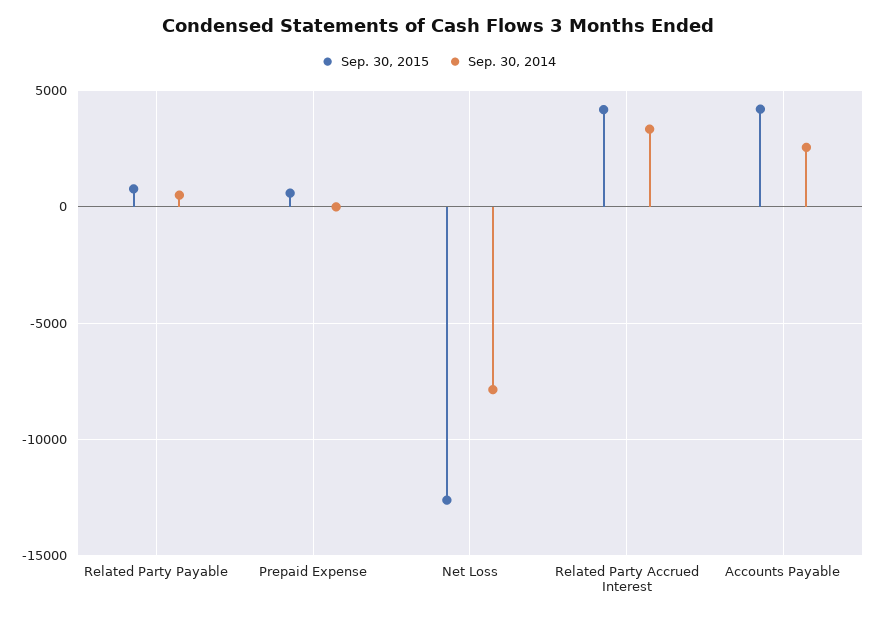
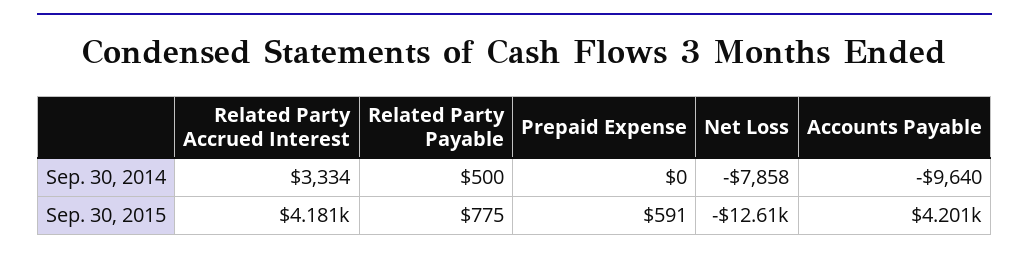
  {
    "Sep. 30, 2015": {
      "Related Party Payable": 775,
      "Prepaid Expense": 591,
      "Net Loss": -12610,
      "Related Party Accrued Interest": 4181,
      "Accounts Payable": 4201
    },
    "Sep. 30, 2014": {
      "Related Party Payable": 500,
      "Prepaid Expense": 0,
      "Net Loss": -7858,
      "Related Party Accrued Interest": 3334,
-     "Accounts Payable": 2500
+     "Accounts Payable": -9640
    }
  }

